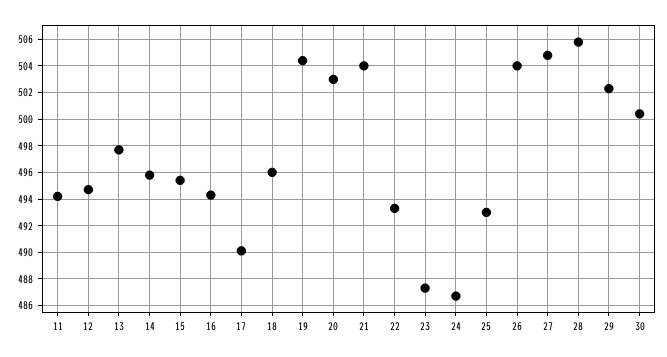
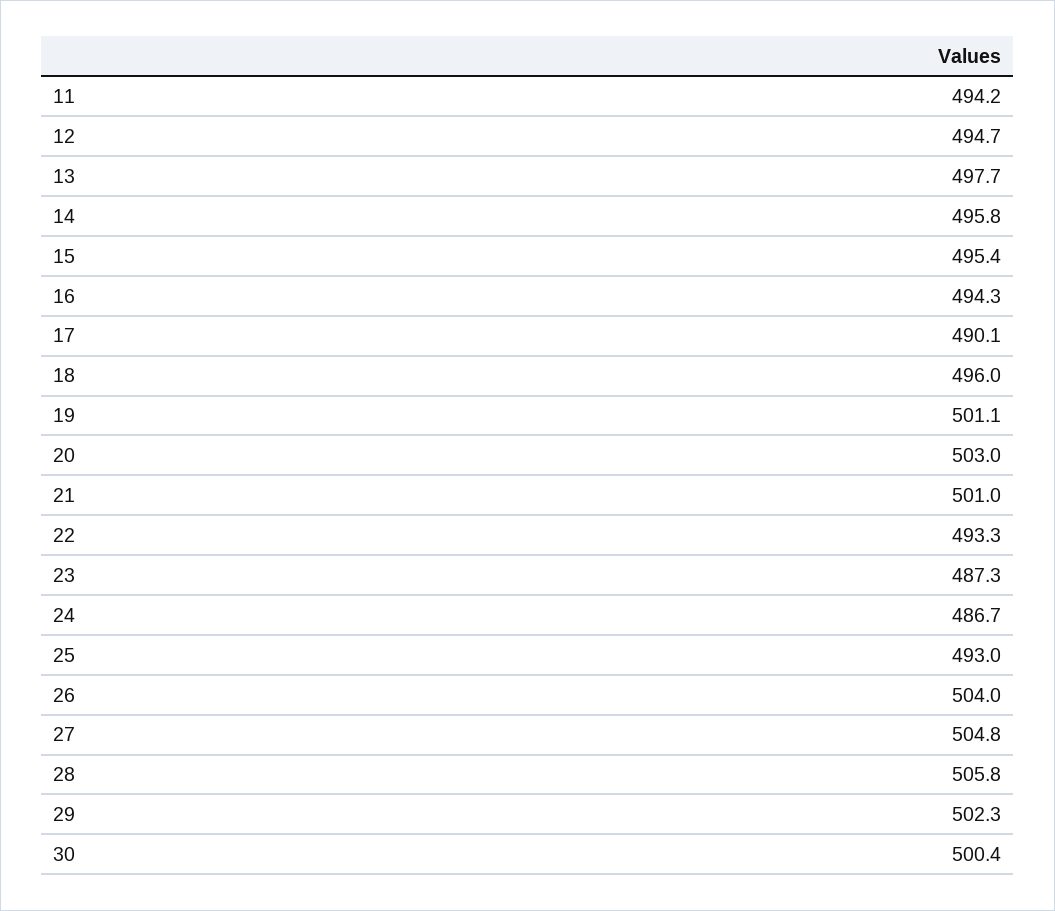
  {
    "11": 494.2,
    "12": 494.7,
    "13": 497.7,
    "14": 495.8,
    "15": 495.4,
    "16": 494.3,
    "17": 490.1,
    "18": 496,
-   "19": 504.5,
+   "19": 501.1,
    "20": 503,
-   "21": 504,
+   "21": 501,
    "22": 493.3,
    "23": 487.3,
    "24": 486.7,
    "25": 493,
    "26": 504,
    "27": 504.8,
    "28": 505.8,
    "29": 502.3,
    "30": 500.4
  }

